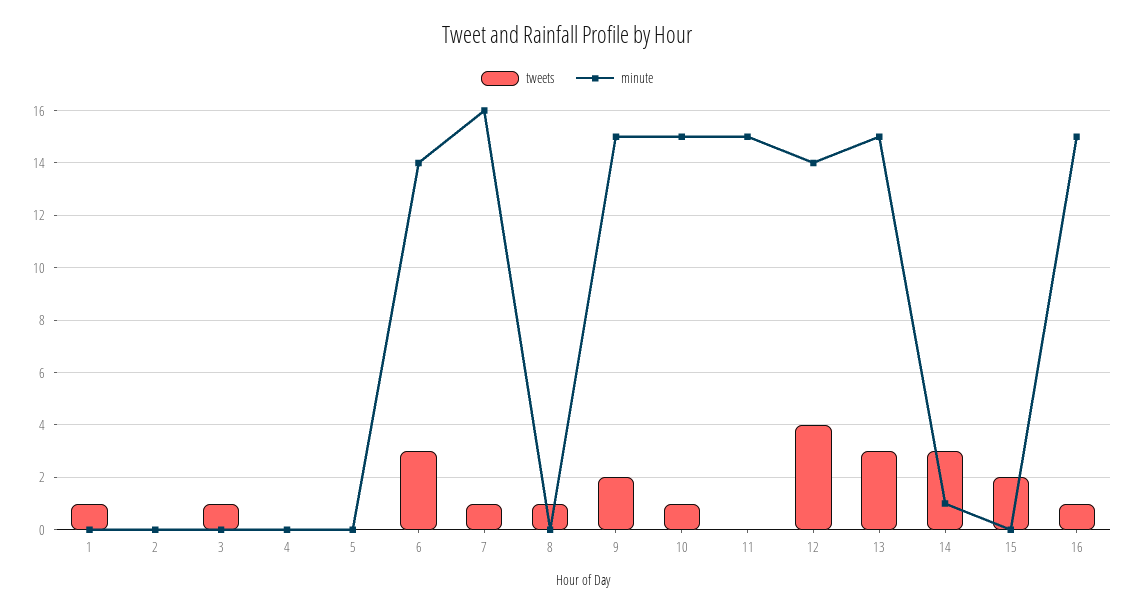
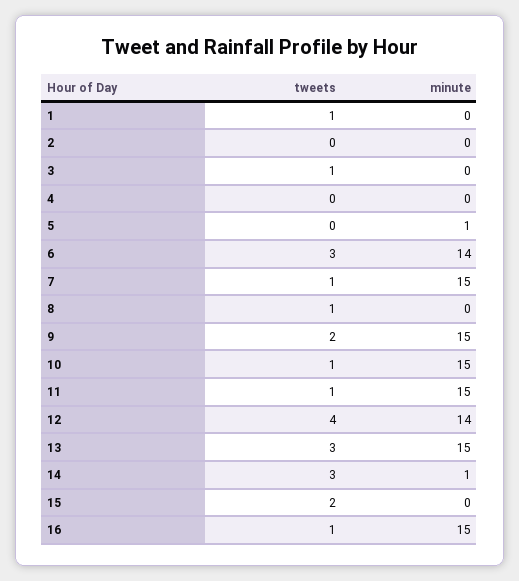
  {
    "tweets": {
      "1": 1,
      "2": 0,
      "3": 1,
      "4": 0,
      "5": 0,
      "6": 3,
      "7": 1,
      "8": 1,
      "9": 2,
      "10": 1,
-     "11": 0,
+     "11": 1,
      "12": 4,
      "13": 3,
      "14": 3,
      "15": 2,
      "16": 1
    },
    "minute": {
      "1": 0,
      "2": 0,
      "3": 0,
      "4": 0,
-     "5": 0,
+     "5": 1,
      "6": 14,
-     "7": 16,
+     "7": 15,
      "8": 0,
      "9": 15,
      "10": 15,
      "11": 15,
      "12": 14,
      "13": 15,
      "14": 1,
      "15": 0,
      "16": 15
    }
  }

